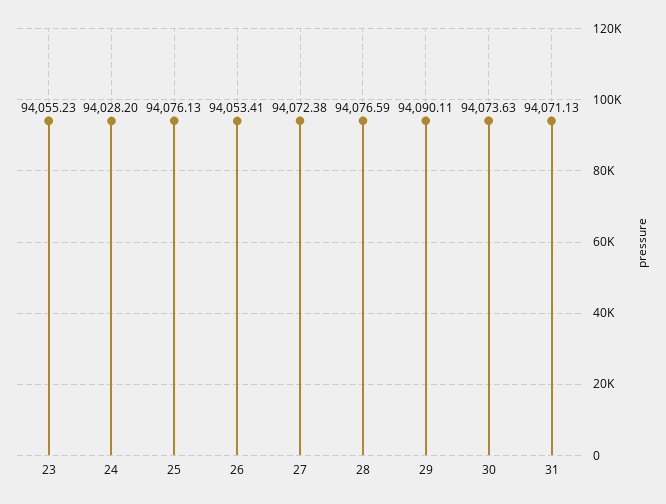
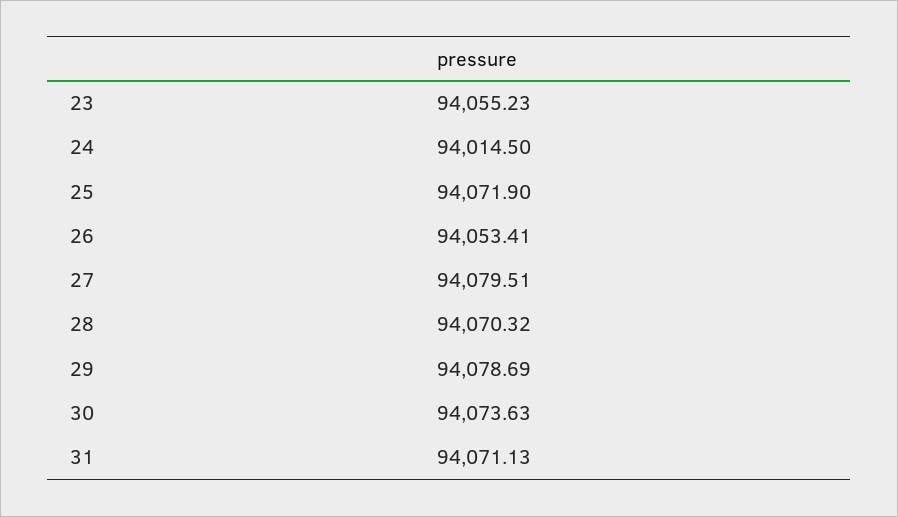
  {
    "23": 94055.23,
-   "24": 94028.2,
+   "24": 94014.5,
-   "25": 94076.13,
+   "25": 94071.9,
    "26": 94053.41,
-   "27": 94072.38,
+   "27": 94079.51,
-   "28": 94076.59,
+   "28": 94070.32,
-   "29": 94090.11,
+   "29": 94078.69,
    "30": 94073.63,
    "31": 94071.13
  }

